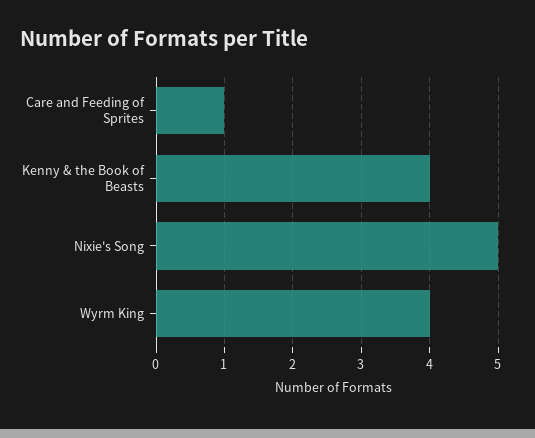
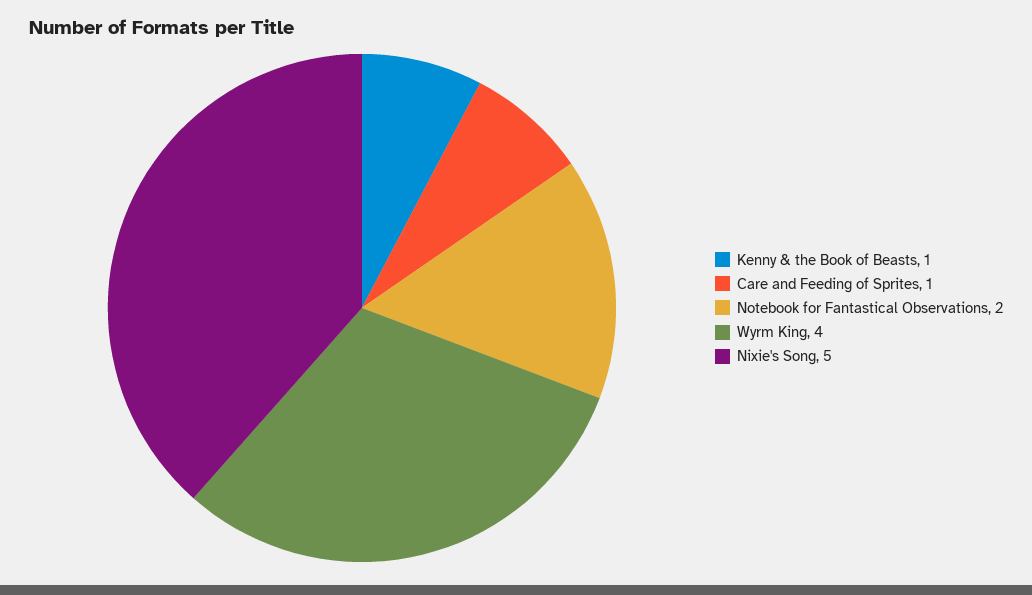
  {
    "Care and Feeding of Sprites": 1,
-   "Kenny & the Book of Beasts": 4,
+   "Kenny & the Book of Beasts": 1,
    "Nixie's Song": 5,
-   "Wyrm King": 4
+   "Wyrm King": 4,
+   "Notebook for Fantastical Observations": 2
  }

